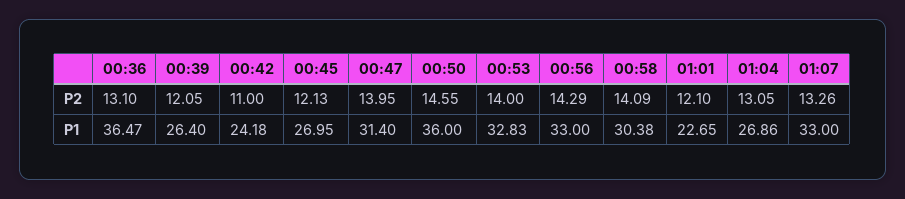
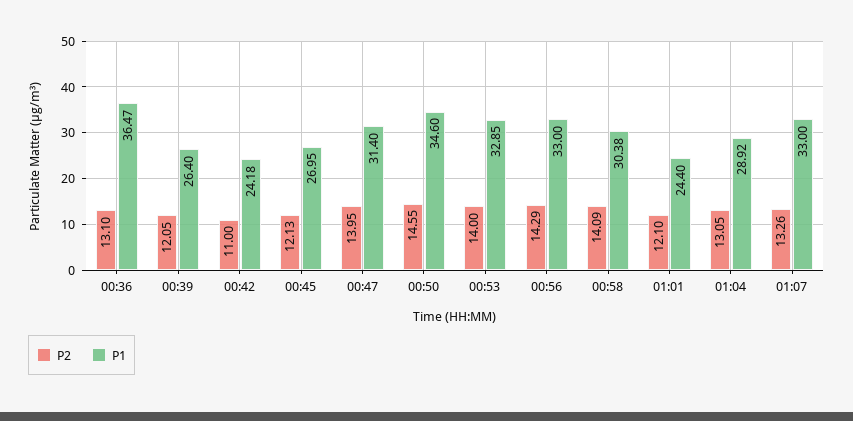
  {
    "P2": {
      "00:36": 13.1,
      "00:39": 12.05,
      "00:42": 11,
      "00:45": 12.13,
      "00:47": 13.95,
      "00:50": 14.55,
      "00:53": 14,
      "00:56": 14.29,
      "00:58": 14.09,
      "01:01": 12.1,
      "01:04": 13.05,
      "01:07": 13.26
    },
    "P1": {
      "00:36": 36.47,
      "00:39": 26.4,
      "00:42": 24.18,
      "00:45": 26.95,
      "00:47": 31.4,
-     "00:50": 36,
+     "00:50": 34.6,
-     "00:53": 32.83,
+     "00:53": 32.85,
      "00:56": 33,
      "00:58": 30.38,
-     "01:01": 22.65,
+     "01:01": 24.4,
-     "01:04": 26.86,
+     "01:04": 28.92,
      "01:07": 33
    }
  }

